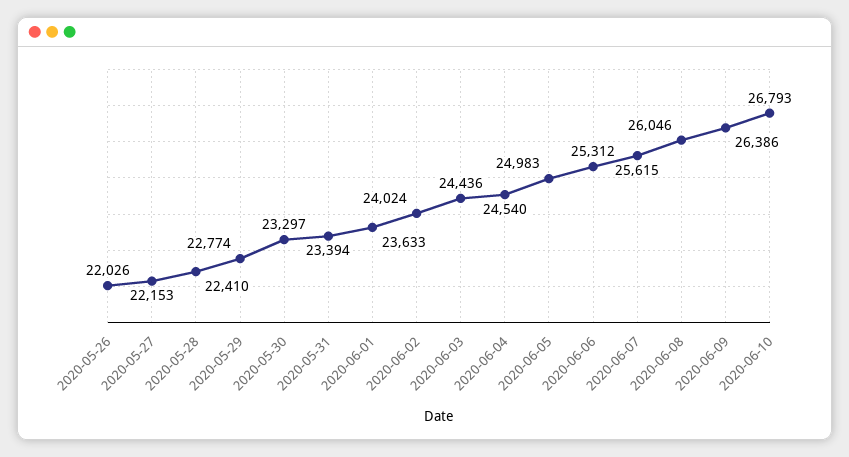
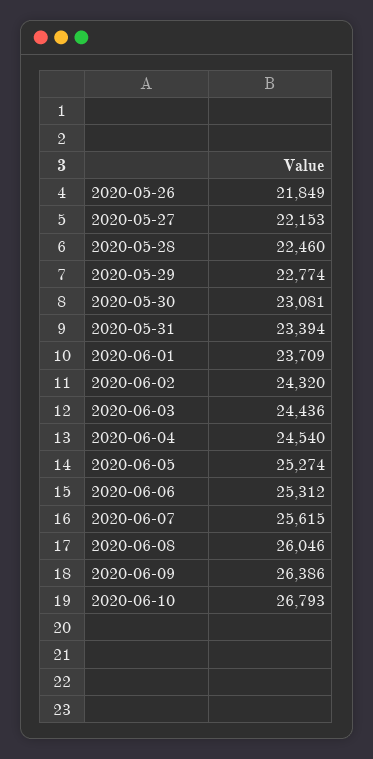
  {
-   "2020-05-26": 22026,
+   "2020-05-26": 21849,
    "2020-05-27": 22153,
-   "2020-05-28": 22410,
+   "2020-05-28": 22460,
    "2020-05-29": 22774,
-   "2020-05-30": 23297,
+   "2020-05-30": 23081,
    "2020-05-31": 23394,
-   "2020-06-01": 23633,
+   "2020-06-01": 23709,
-   "2020-06-02": 24024,
+   "2020-06-02": 24320,
    "2020-06-03": 24436,
    "2020-06-04": 24540,
-   "2020-06-05": 24983,
+   "2020-06-05": 25274,
    "2020-06-06": 25312,
    "2020-06-07": 25615,
    "2020-06-08": 26046,
    "2020-06-09": 26386,
    "2020-06-10": 26793
  }

